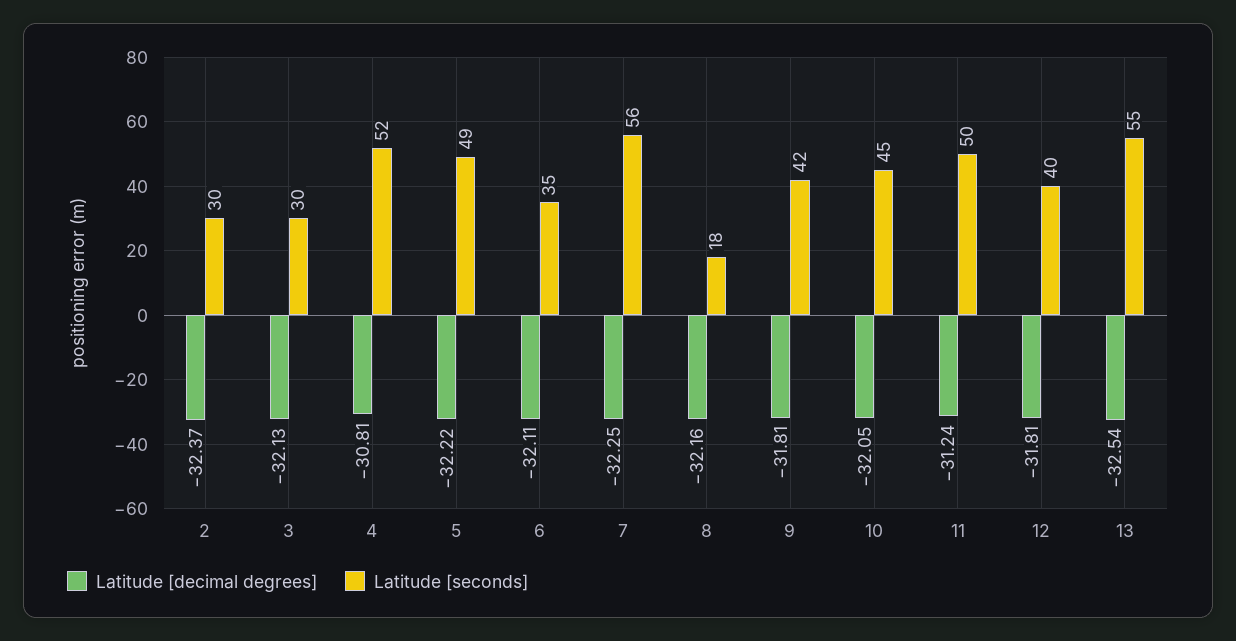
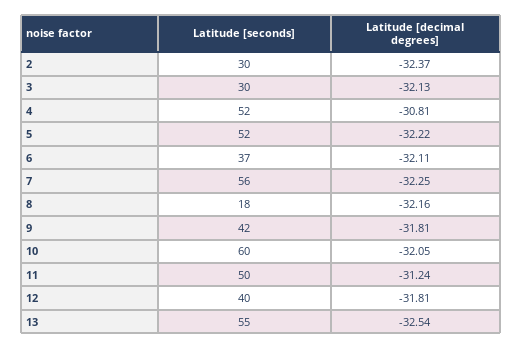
  {
    "Latitude [decimal degrees]": {
      "2": -32.37,
      "3": -32.13,
      "4": -30.81,
      "5": -32.22,
      "6": -32.11,
      "7": -32.25,
      "8": -32.16,
      "9": -31.81,
      "10": -32.05,
      "11": -31.24,
      "12": -31.81,
      "13": -32.54
    },
    "Latitude [seconds]": {
      "2": 30,
      "3": 30,
      "4": 52,
-     "5": 49,
+     "5": 52,
-     "6": 35,
+     "6": 37,
      "7": 56,
      "8": 18,
      "9": 42,
-     "10": 45,
+     "10": 60,
      "11": 50,
      "12": 40,
      "13": 55
    }
  }

